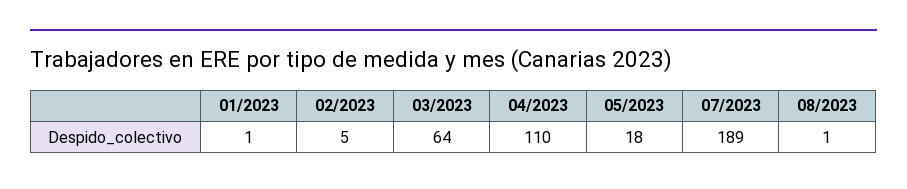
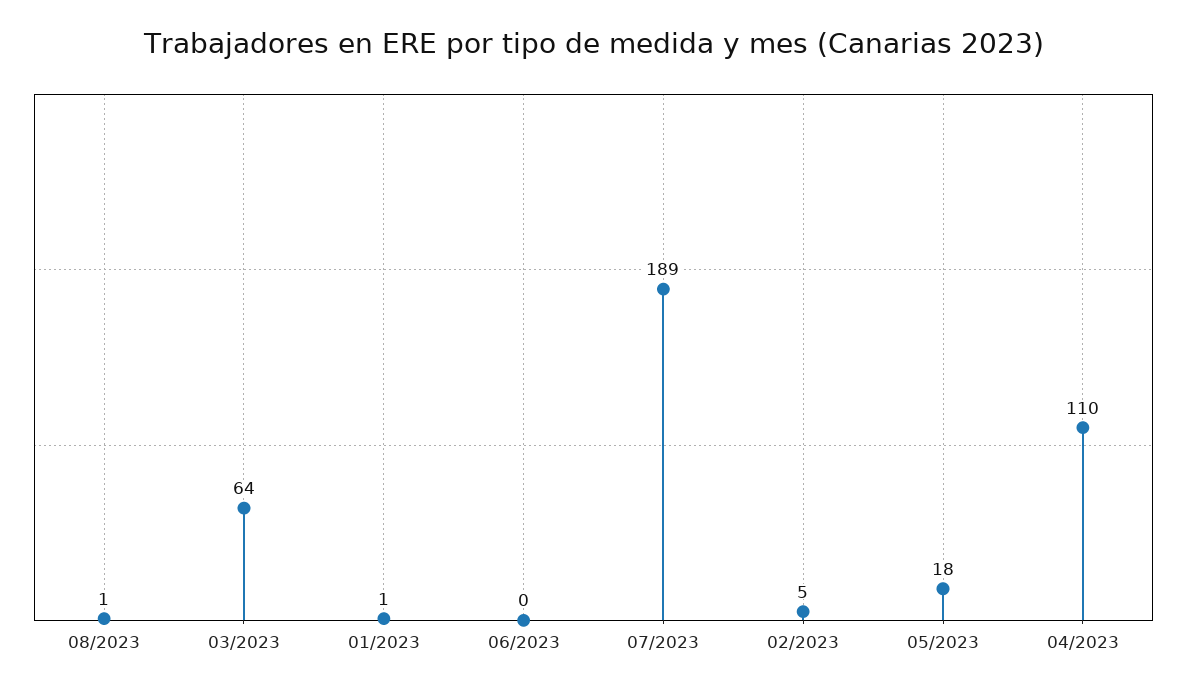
  {
    "01/2023": 1,
    "02/2023": 5,
    "03/2023": 64,
    "04/2023": 110,
    "05/2023": 18,
    "07/2023": 189,
-   "08/2023": 1
+   "08/2023": 1,
+   "06/2023": 0
  }

